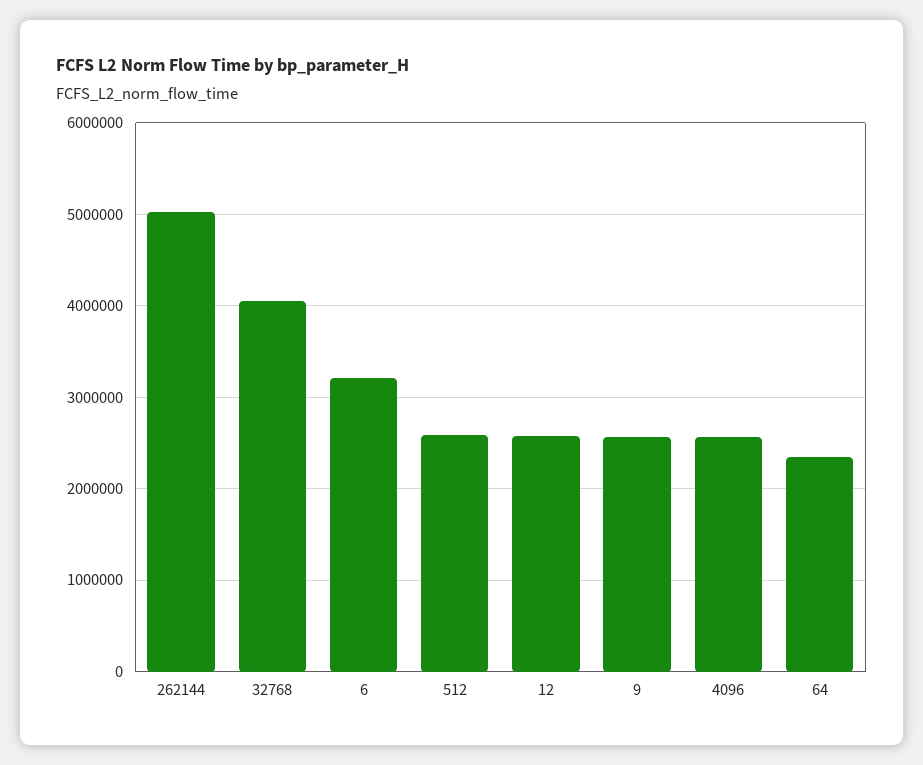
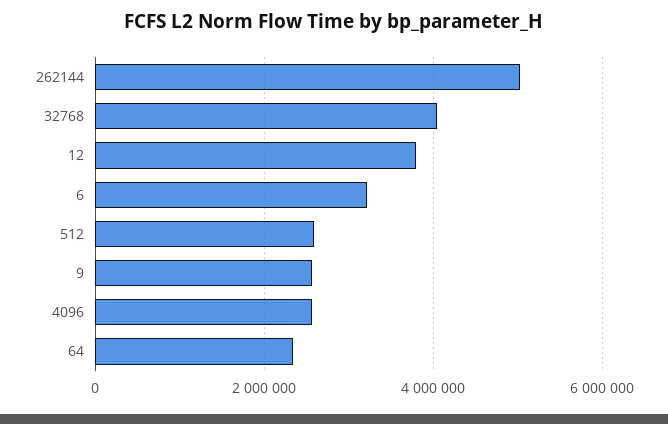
  {
    "262144": 5000000,
    "32768": 4000000,
    "6": 3200000,
    "512": 2600000,
-   "12": 2600000,
+   "12": 3800000,
    "9": 2600000,
    "4096": 2600000,
    "64": 2300000
  }

